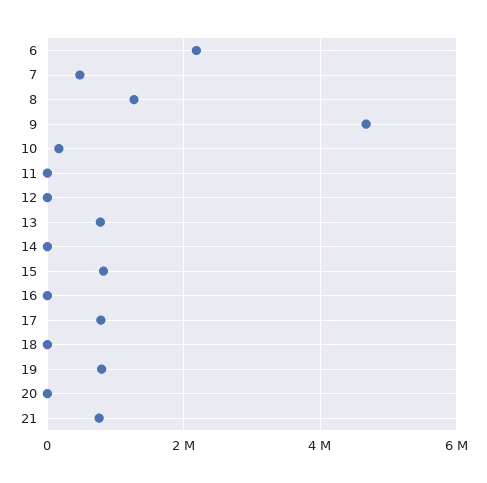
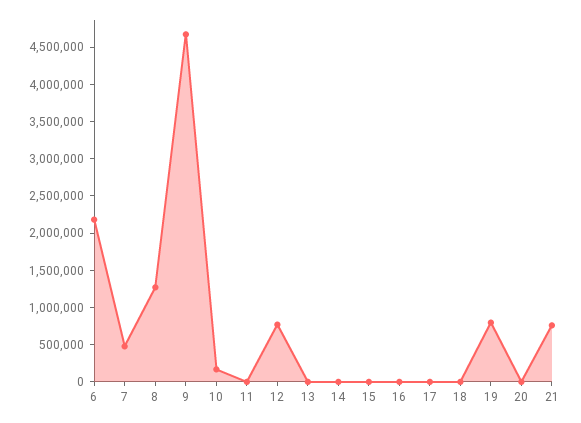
  {
    "6": 2200000,
    "7": 400000,
    "8": 1200000,
    "9": 4600000,
    "10": 200000,
    "11": 0,
-   "12": 0,
+   "12": 750000,
-   "13": 800000,
+   "13": 0,
    "14": 0,
-   "15": 800000,
+   "15": 0,
    "16": 0,
-   "17": 800000,
+   "17": 0,
    "18": 0,
    "19": 800000,
    "20": 0,
    "21": 800000
  }

